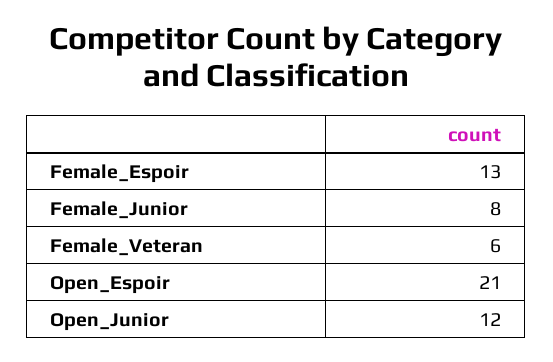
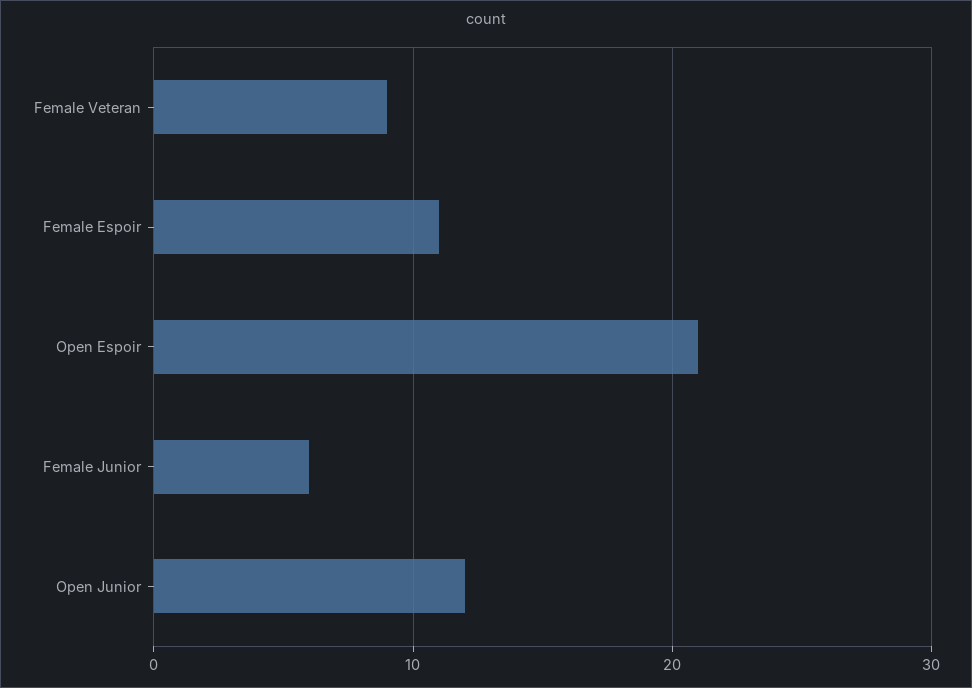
  {
-   "Female_Espoir": 13,
+   "Female_Espoir": 11,
-   "Female_Junior": 8,
+   "Female_Junior": 6,
-   "Female_Veteran": 6,
+   "Female_Veteran": 9,
    "Open_Espoir": 21,
    "Open_Junior": 12
  }

